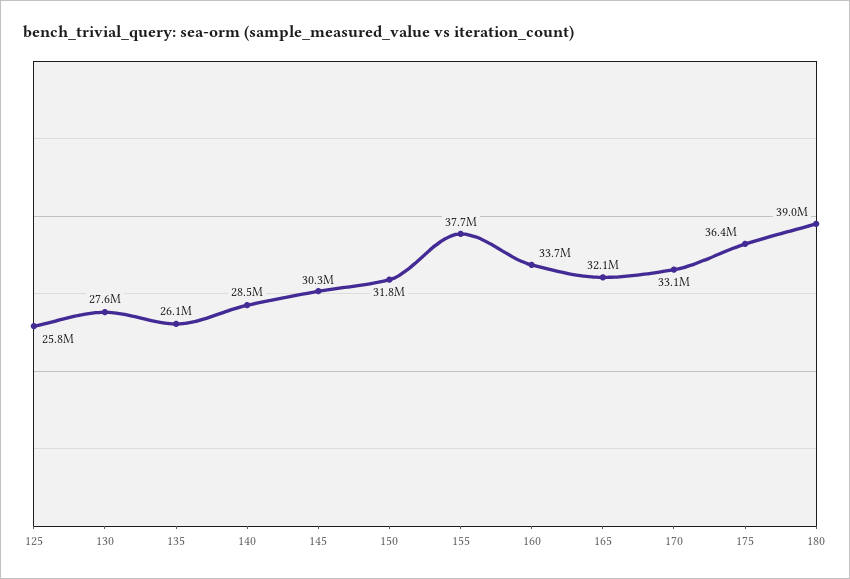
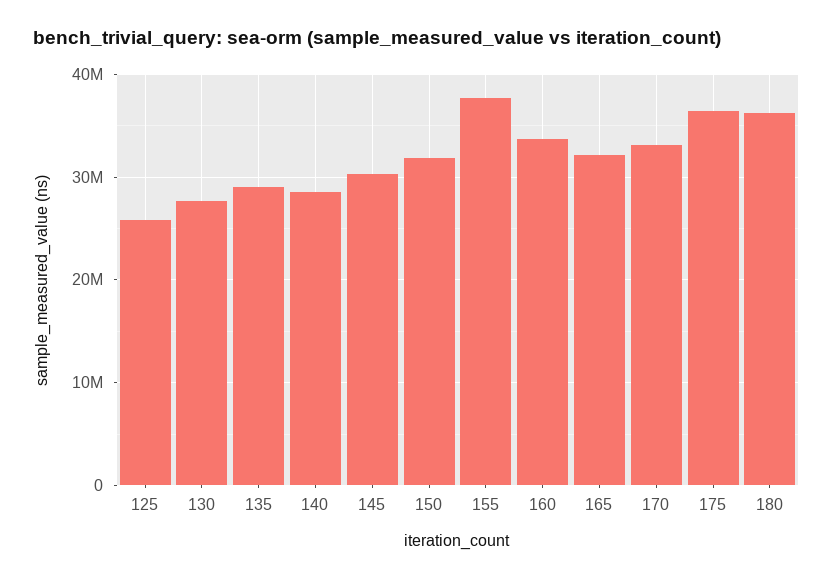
  {
    "125": 25800000,
    "130": 27600000,
-   "135": 26100000,
+   "135": 29000000,
    "140": 28500000,
    "145": 30300000,
    "150": 31800000,
    "155": 37700000,
    "160": 33700000,
    "165": 32100000,
    "170": 33100000,
    "175": 36400000,
-   "180": 39000000
+   "180": 36000000
  }

